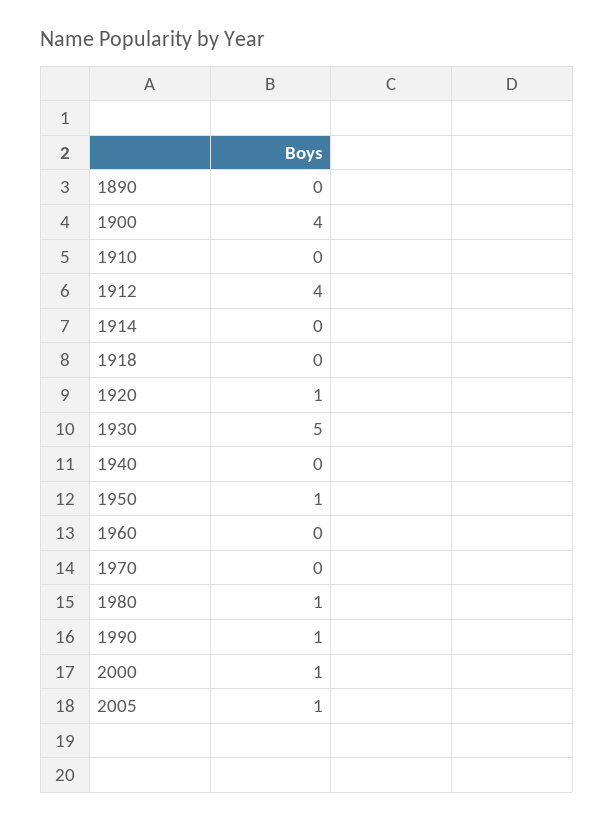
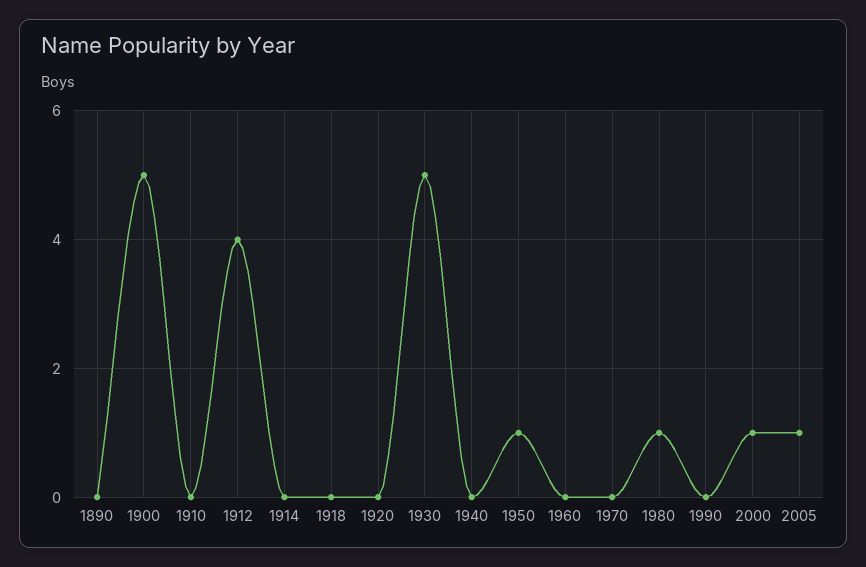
  {
    "1890": 0,
-   "1900": 4,
+   "1900": 5,
    "1910": 0,
    "1912": 4,
    "1914": 0,
    "1918": 0,
-   "1920": 1,
+   "1920": 0,
    "1930": 5,
    "1940": 0,
    "1950": 1,
    "1960": 0,
    "1970": 0,
    "1980": 1,
-   "1990": 1,
+   "1990": 0,
    "2000": 1,
    "2005": 1
  }

